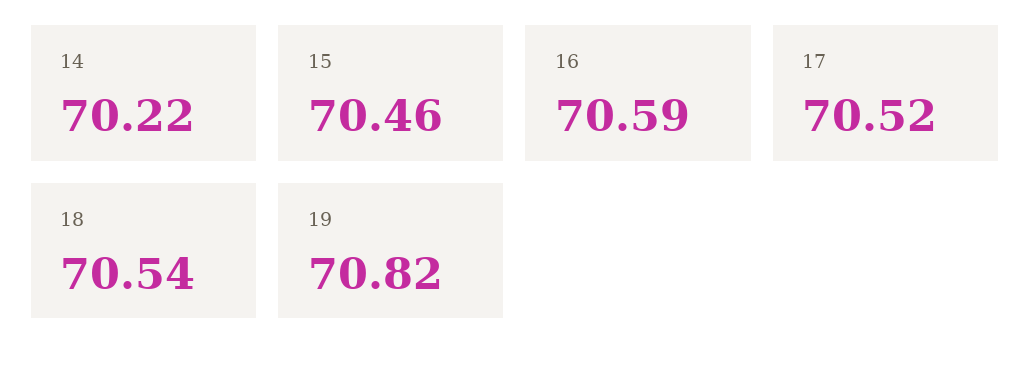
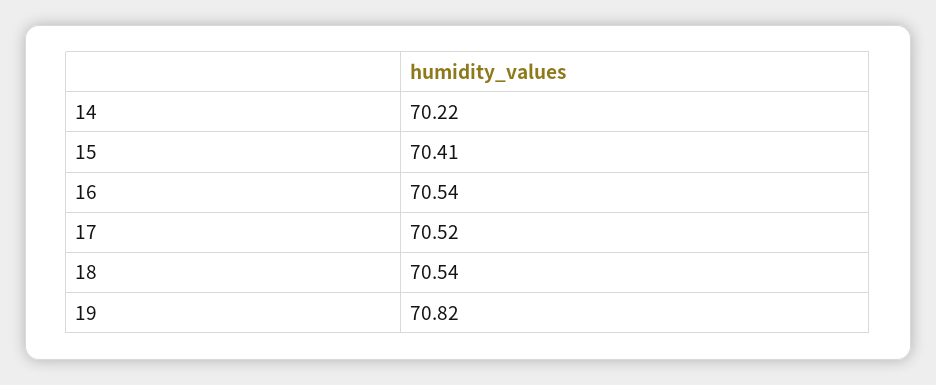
  {
    "14": 70.22,
-   "15": 70.46,
+   "15": 70.41,
-   "16": 70.59,
+   "16": 70.54,
    "17": 70.52,
    "18": 70.54,
    "19": 70.82
  }

